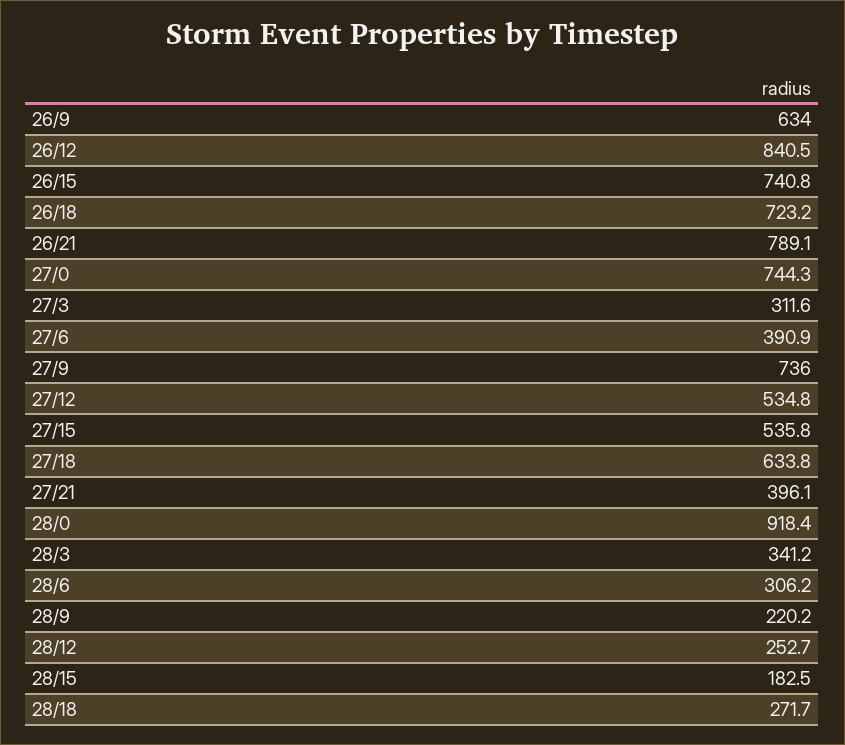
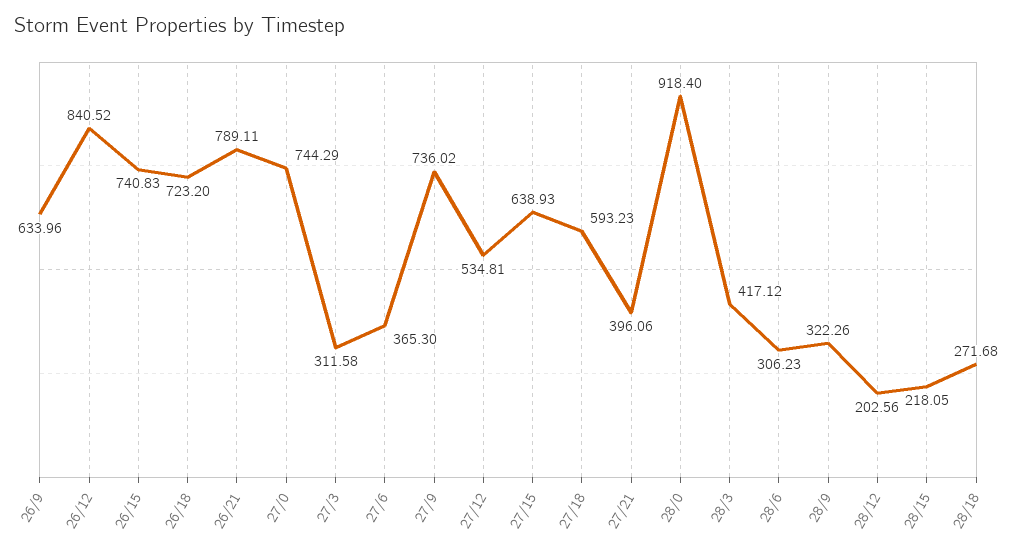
  {
    "26/9": 633.96,
    "26/12": 840.52,
    "26/15": 740.83,
    "26/18": 723.2,
    "26/21": 789.11,
    "27/0": 744.29,
    "27/3": 311.58,
-   "27/6": 390.9,
+   "27/6": 365.3,
    "27/9": 736.02,
    "27/12": 534.81,
-   "27/15": 535.8,
+   "27/15": 638.93,
-   "27/18": 633.8,
+   "27/18": 593.23,
    "27/21": 396.06,
    "28/0": 918.4,
-   "28/3": 341.2,
+   "28/3": 417.12,
    "28/6": 306.23,
-   "28/9": 220.2,
+   "28/9": 322.26,
-   "28/12": 252.7,
+   "28/12": 202.56,
-   "28/15": 182.5,
+   "28/15": 218.05,
    "28/18": 271.68
  }

